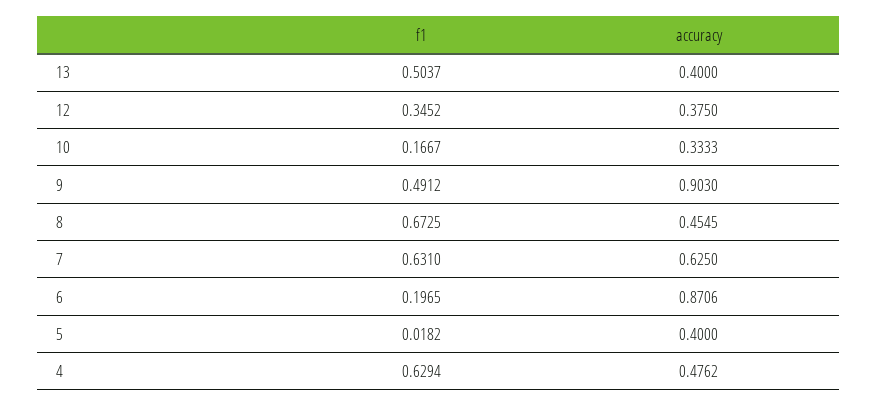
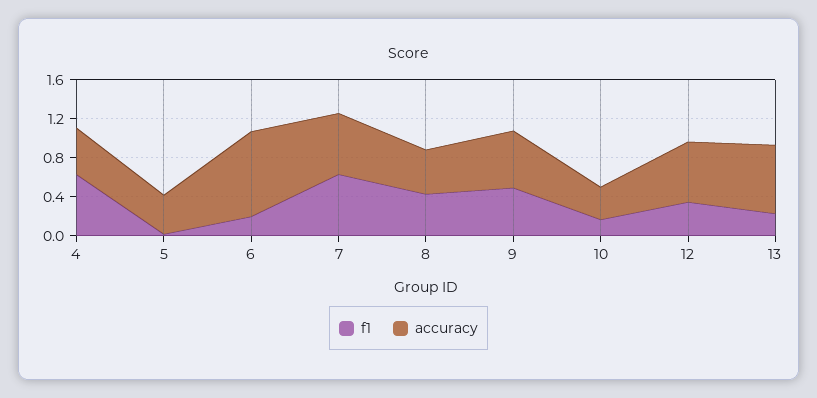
  {
    "f1": {
-     "13": 0.5037,
+     "13": 0.2,
      "12": 0.3452,
      "10": 0.1667,
      "9": 0.4912,
-     "8": 0.6725,
+     "8": 0.4,
      "7": 0.631,
      "6": 0.1965,
      "5": 0.0182,
      "4": 0.6294
    },
    "accuracy": {
-     "13": 0.4,
+     "13": 0.7,
-     "12": 0.375,
+     "12": 0.6,
      "10": 0.3333,
-     "9": 0.903,
+     "9": 0.6,
      "8": 0.4545,
      "7": 0.625,
      "6": 0.8706,
      "5": 0.4,
      "4": 0.4762
    }
  }

